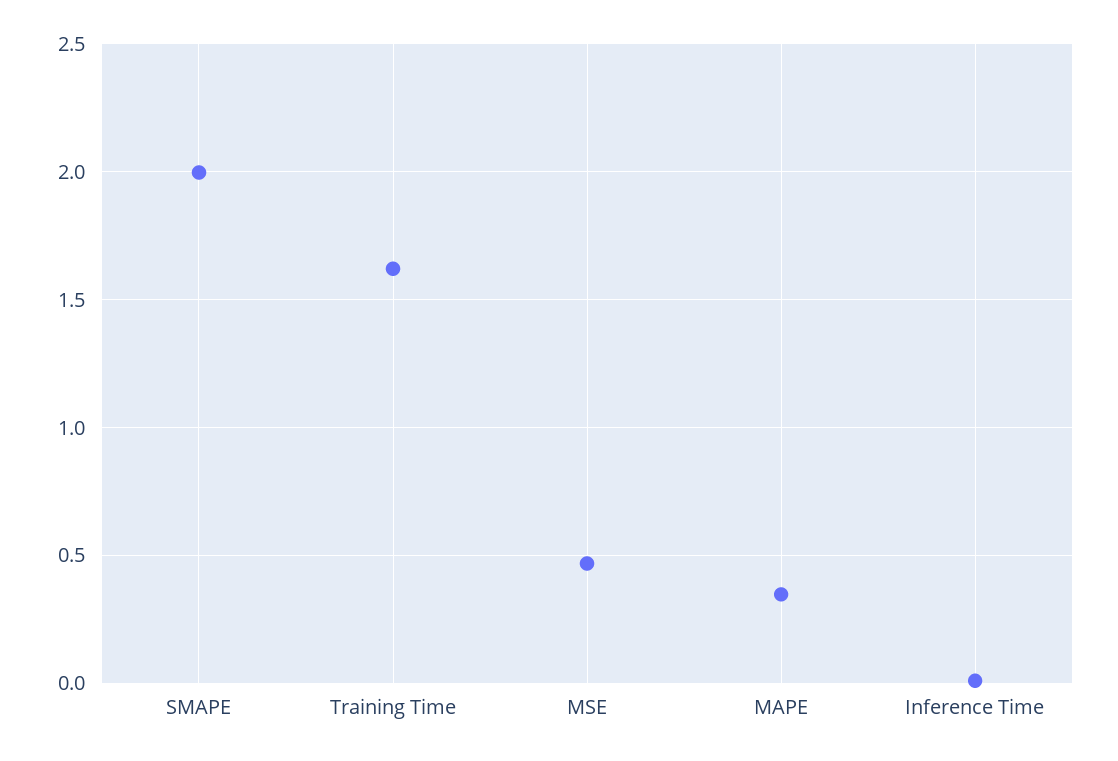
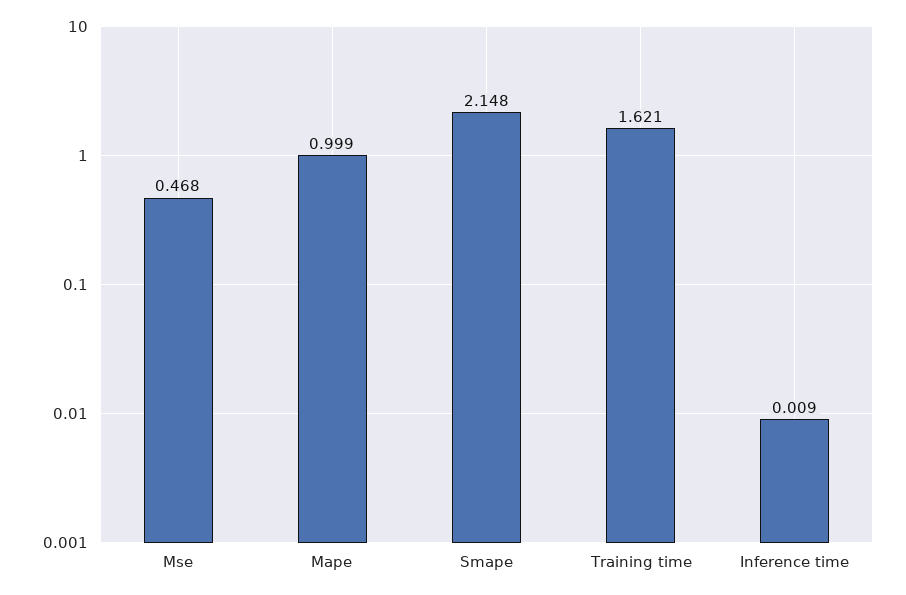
  {
-   "SMAPE": 2,
+   "SMAPE": 2.148,
    "Training Time": 1.621,
    "MSE": 0.468,
-   "MAPE": 0.35,
+   "MAPE": 0.999,
    "Inference Time": 0.009
  }

